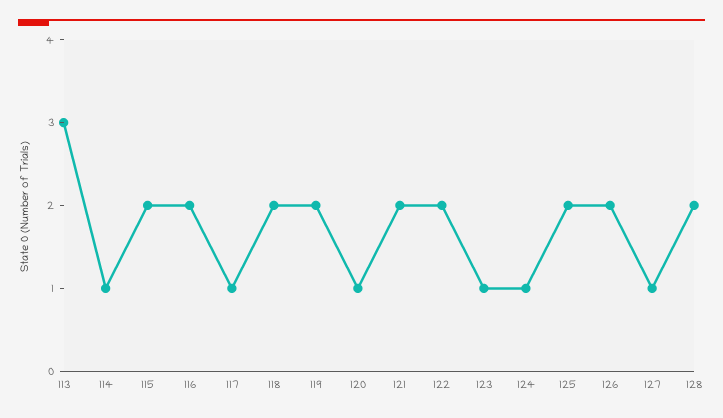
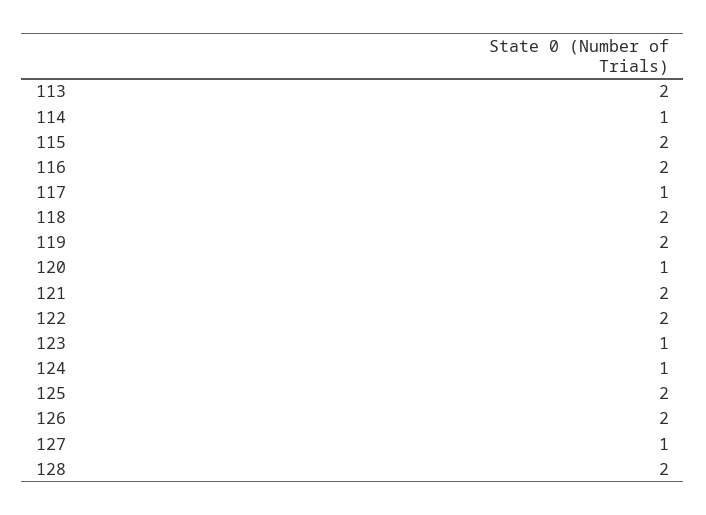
  {
-   "113": 3,
+   "113": 2,
    "114": 1,
    "115": 2,
    "116": 2,
    "117": 1,
    "118": 2,
    "119": 2,
    "120": 1,
    "121": 2,
    "122": 2,
    "123": 1,
    "124": 1,
    "125": 2,
    "126": 2,
    "127": 1,
    "128": 2
  }

